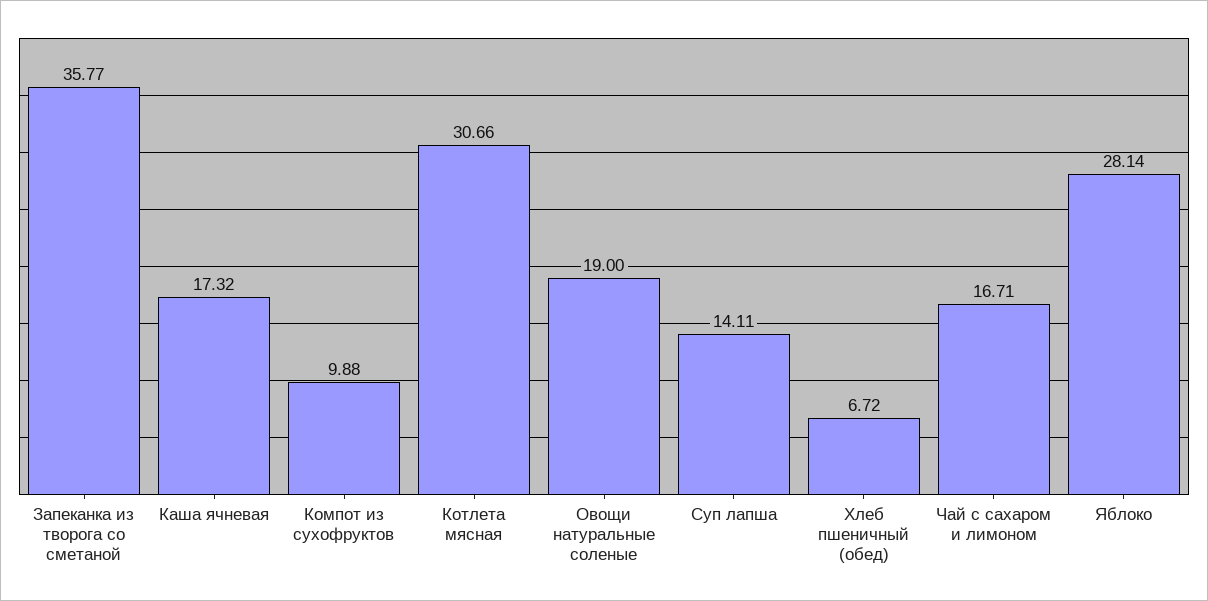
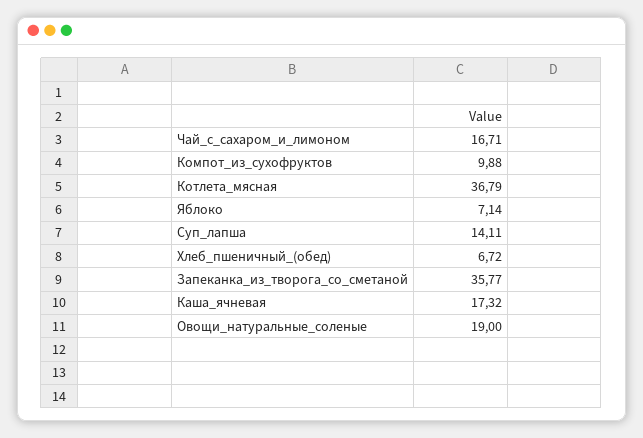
  {
    "Запеканка из творога со сметаной": 35.77,
    "Каша ячневая": 17.32,
    "Компот из сухофруктов": 9.88,
-   "Котлета мясная": 30.66,
+   "Котлета мясная": 36.79,
    "Овощи натуральные соленые": 19,
    "Суп лапша": 14.11,
    "Хлеб пшеничный (обед)": 6.72,
    "Чай с сахаром и лимоном": 16.71,
-   "Яблоко": 28.14
+   "Яблоко": 7.14
  }

